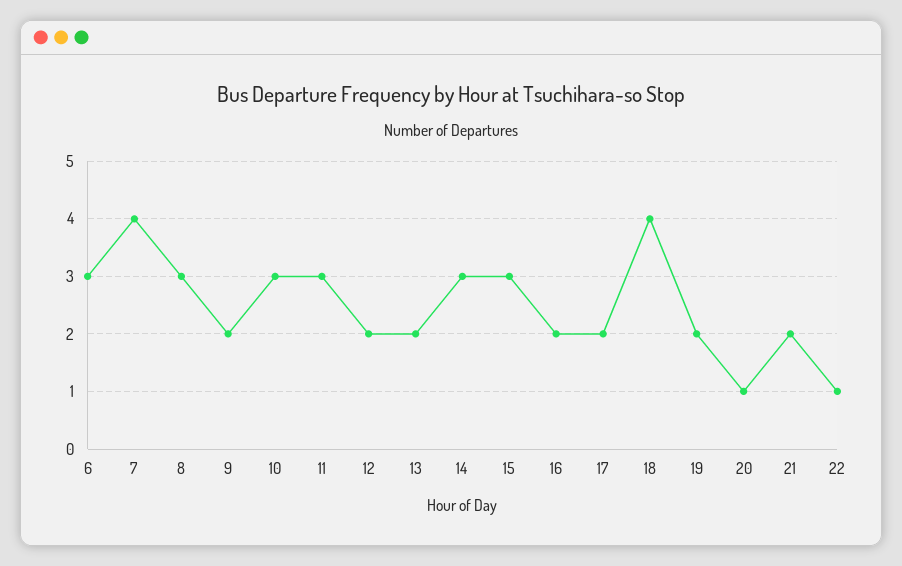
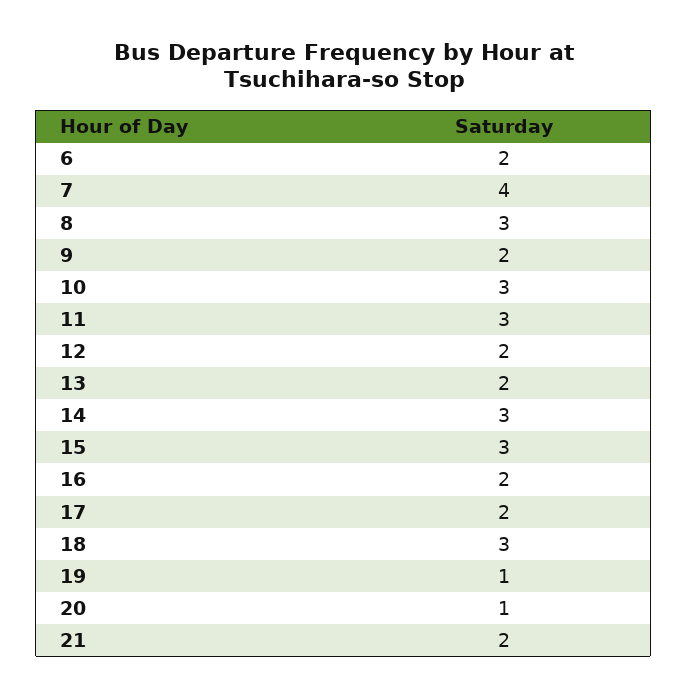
  {
-   "6": 3,
+   "6": 2,
    "7": 4,
    "8": 3,
    "9": 2,
    "10": 3,
    "11": 3,
    "12": 2,
    "13": 2,
    "14": 3,
    "15": 3,
    "16": 2,
    "17": 2,
-   "18": 4,
+   "18": 3,
-   "19": 2,
+   "19": 1,
    "20": 1,
-   "21": 2,
+   "21": 2
-   "22": 1
  }

